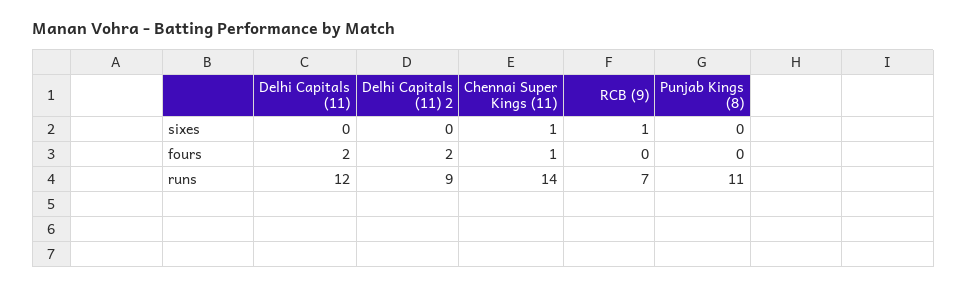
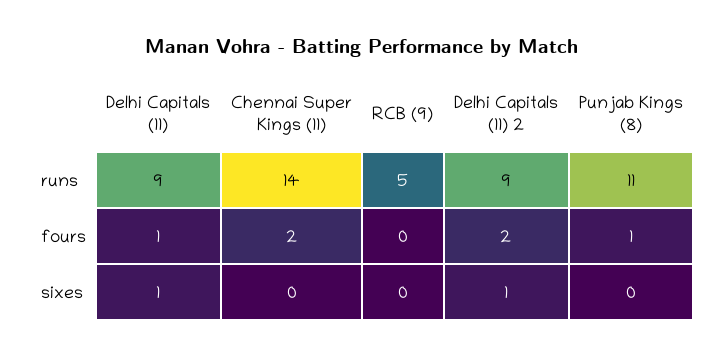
  {
    "Delhi Capitals (11)": {
-     "sixes": 0,
+     "sixes": 1,
-     "fours": 2,
+     "fours": 1,
-     "runs": 12
+     "runs": 9
    },
    "Delhi Capitals (11) 2": {
-     "sixes": 0,
+     "sixes": 1,
      "fours": 2,
      "runs": 9
    },
    "Chennai Super Kings (11)": {
-     "sixes": 1,
+     "sixes": 0,
-     "fours": 1,
+     "fours": 2,
      "runs": 14
    },
    "RCB (9)": {
-     "sixes": 1,
+     "sixes": 0,
      "fours": 0,
-     "runs": 7
+     "runs": 5
    },
    "Punjab Kings (8)": {
      "sixes": 0,
-     "fours": 0,
+     "fours": 1,
      "runs": 11
    }
  }

